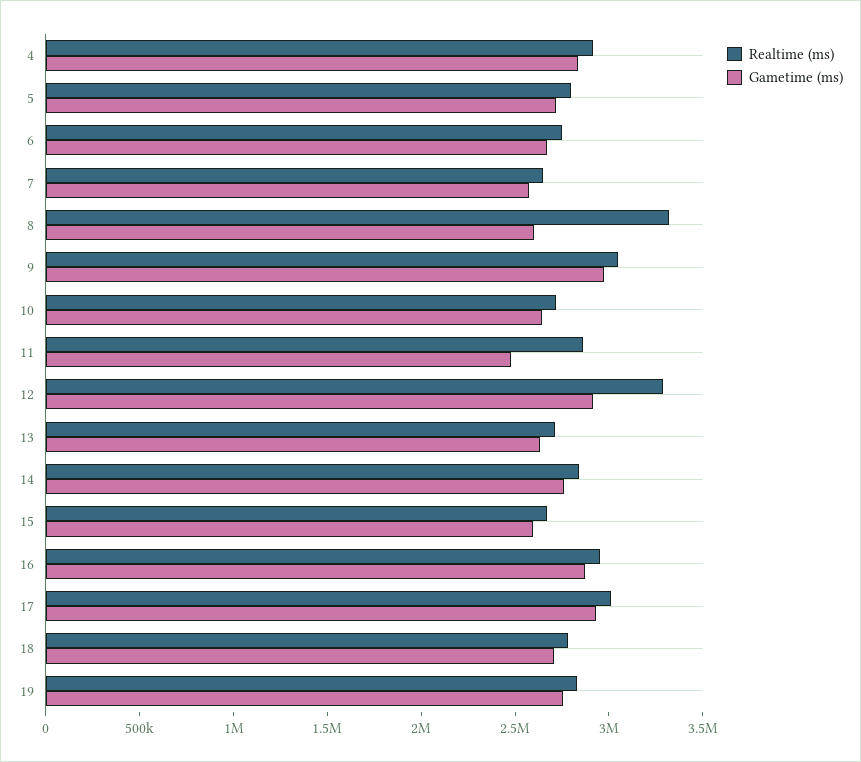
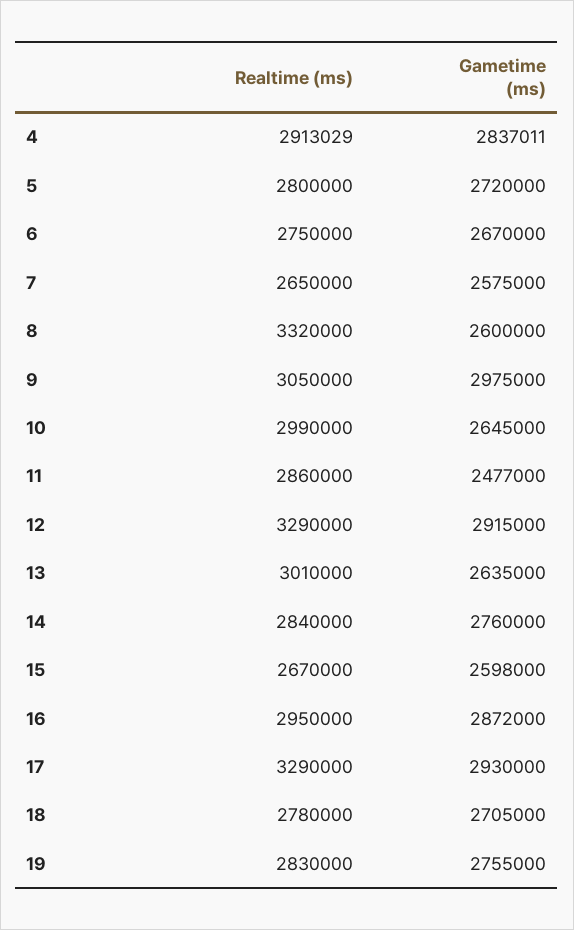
  {
    "Realtime (ms)": {
      "4": 2913029,
      "5": 2800000,
      "6": 2750000,
      "7": 2650000,
      "8": 3320000,
      "9": 3050000,
-     "10": 2700000,
+     "10": 2990000,
      "11": 2860000,
      "12": 3290000,
-     "13": 2700000,
+     "13": 3010000,
      "14": 2840000,
      "15": 2670000,
      "16": 2950000,
-     "17": 3000000,
+     "17": 3290000,
      "18": 2780000,
      "19": 2830000
    },
    "Gametime (ms)": {
      "4": 2837011,
      "5": 2720000,
      "6": 2670000,
      "7": 2575000,
      "8": 2600000,
      "9": 2975000,
      "10": 2645000,
      "11": 2477000,
      "12": 2915000,
      "13": 2635000,
      "14": 2760000,
      "15": 2598000,
      "16": 2872000,
      "17": 2930000,
      "18": 2705000,
      "19": 2755000
    }
  }

